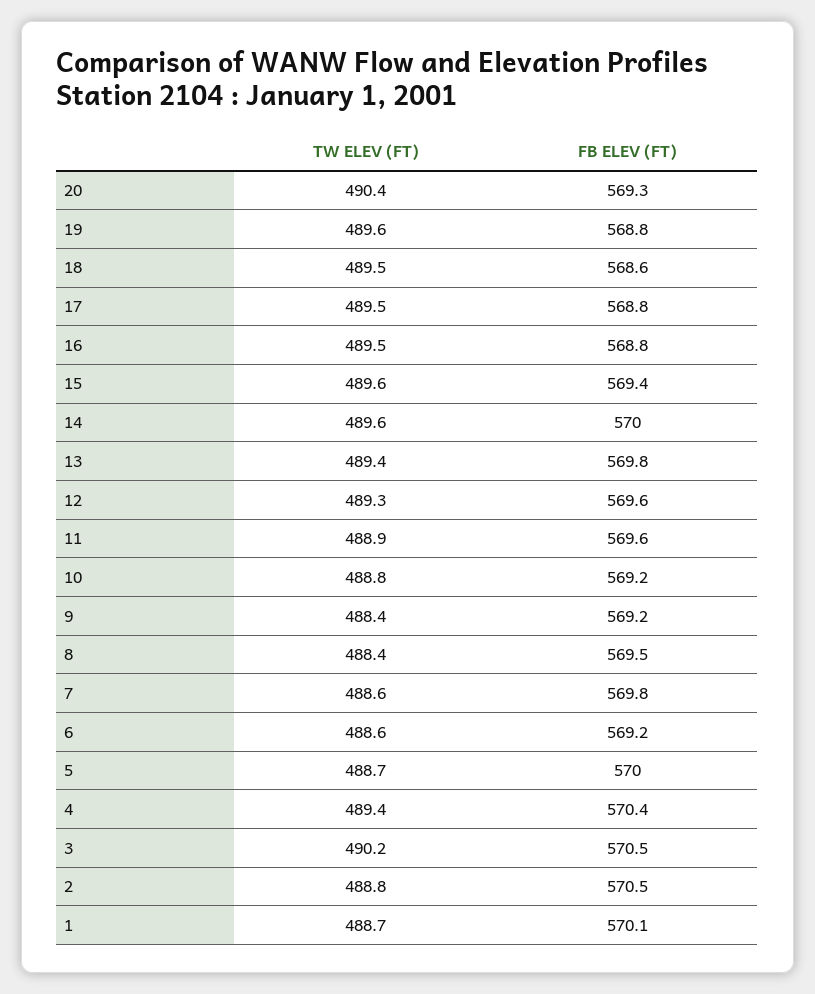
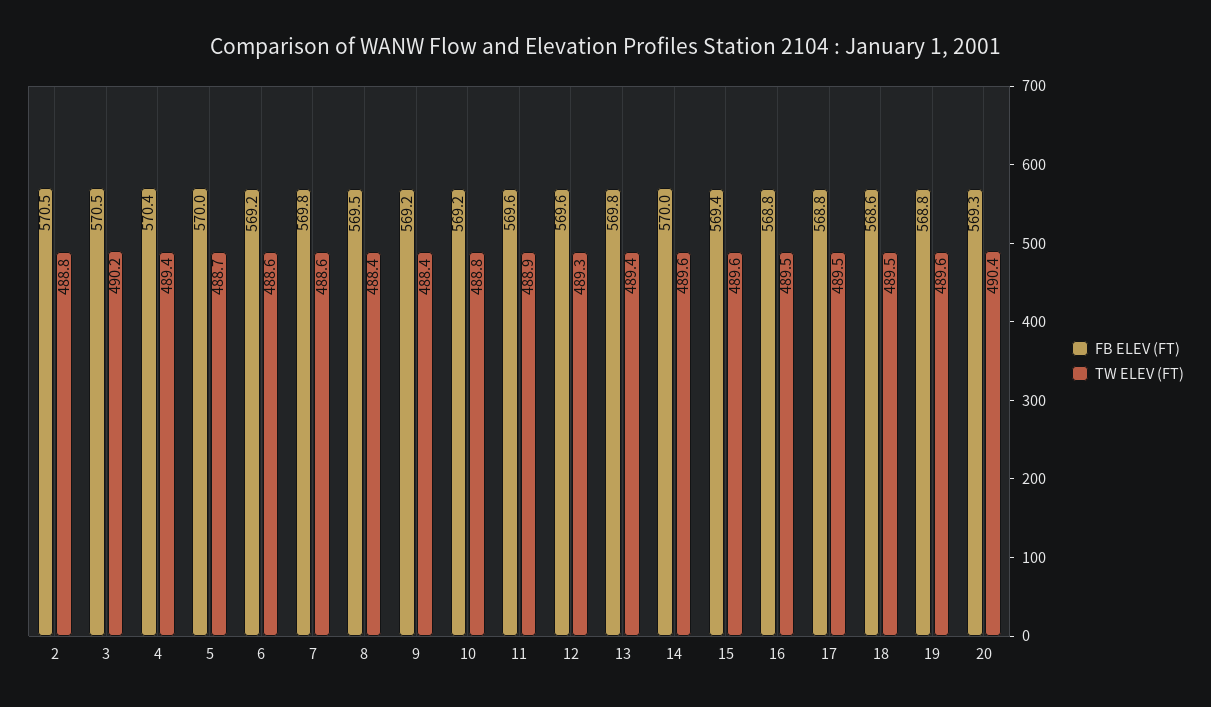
  {
    "TW ELEV (FT)": {
      "20": 490.4,
      "19": 489.6,
      "18": 489.5,
      "17": 489.5,
      "16": 489.5,
      "15": 489.6,
      "14": 489.6,
      "13": 489.4,
      "12": 489.3,
      "11": 488.9,
      "10": 488.8,
      "9": 488.4,
      "8": 488.4,
      "7": 488.6,
      "6": 488.6,
      "5": 488.7,
      "4": 489.4,
      "3": 490.2,
-     "2": 488.8,
+     "2": 488.8
-     "1": 488.7
    },
    "FB ELEV (FT)": {
      "20": 569.3,
      "19": 568.8,
      "18": 568.6,
      "17": 568.8,
      "16": 568.8,
      "15": 569.4,
      "14": 570,
      "13": 569.8,
      "12": 569.6,
      "11": 569.6,
      "10": 569.2,
      "9": 569.2,
      "8": 569.5,
      "7": 569.8,
      "6": 569.2,
      "5": 570,
      "4": 570.4,
      "3": 570.5,
-     "2": 570.5,
+     "2": 570.5
-     "1": 570.1
    }
  }

